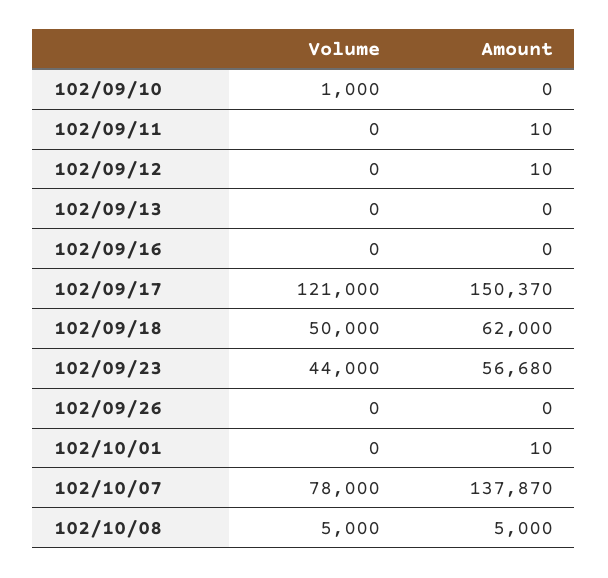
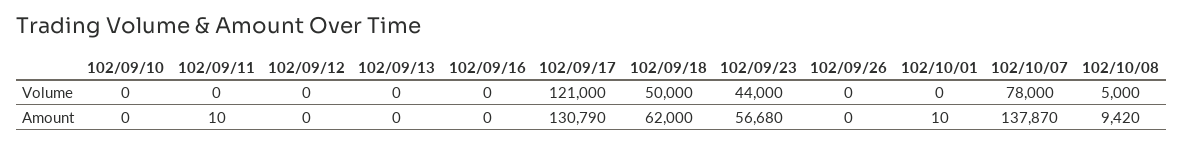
  {
    "Volume": {
-     "102/09/10": 1000,
+     "102/09/10": 0,
      "102/09/11": 0,
      "102/09/12": 0,
      "102/09/13": 0,
      "102/09/16": 0,
      "102/09/17": 121000,
      "102/09/18": 50000,
      "102/09/23": 44000,
      "102/09/26": 0,
      "102/10/01": 0,
      "102/10/07": 78000,
      "102/10/08": 5000
    },
    "Amount": {
      "102/09/10": 0,
      "102/09/11": 10,
-     "102/09/12": 10,
+     "102/09/12": 0,
      "102/09/13": 0,
      "102/09/16": 0,
-     "102/09/17": 150370,
+     "102/09/17": 130790,
      "102/09/18": 62000,
      "102/09/23": 56680,
      "102/09/26": 0,
      "102/10/01": 10,
      "102/10/07": 137870,
-     "102/10/08": 5000
+     "102/10/08": 9420
    }
  }

